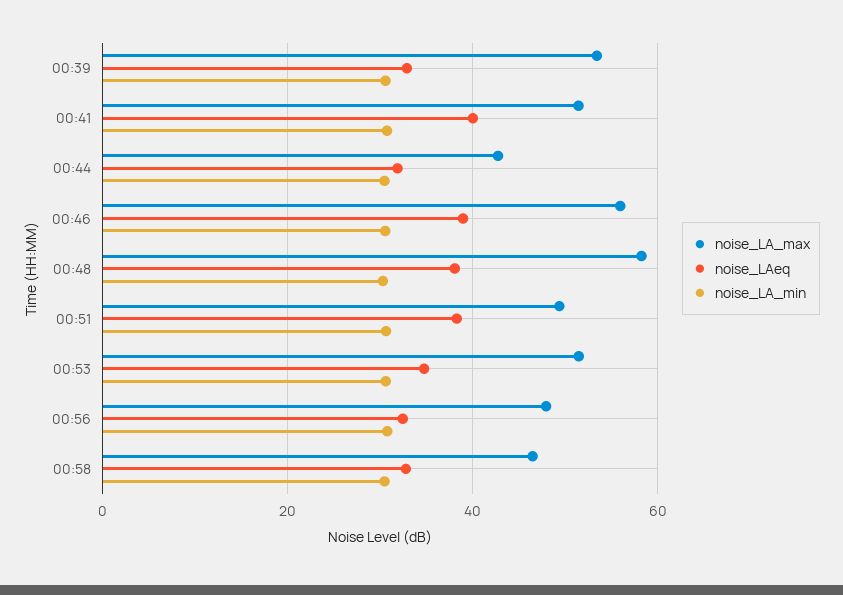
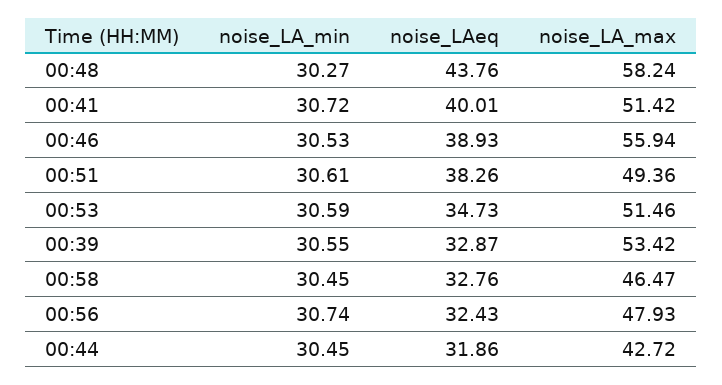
  {
    "noise_LA_max": {
      "00:39": 53.42,
      "00:41": 51.42,
      "00:44": 42.72,
      "00:46": 55.94,
      "00:48": 58.24,
      "00:51": 49.36,
      "00:53": 51.46,
      "00:56": 47.93,
      "00:58": 46.47
    },
    "noise_LAeq": {
      "00:39": 32.87,
      "00:41": 40.01,
      "00:44": 31.86,
      "00:46": 38.93,
-     "00:48": 38,
+     "00:48": 43.76,
      "00:51": 38.26,
      "00:53": 34.73,
      "00:56": 32.43,
      "00:58": 32.76
    },
    "noise_LA_min": {
      "00:39": 30.55,
      "00:41": 30.72,
      "00:44": 30.45,
      "00:46": 30.53,
      "00:48": 30.27,
      "00:51": 30.61,
      "00:53": 30.59,
      "00:56": 30.74,
      "00:58": 30.45
    }
  }

